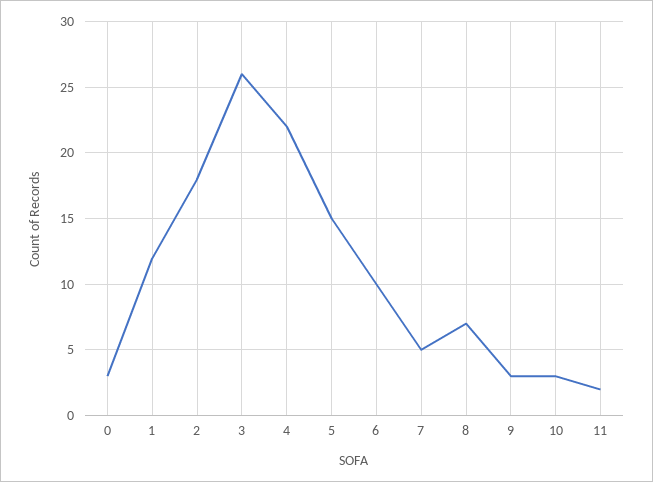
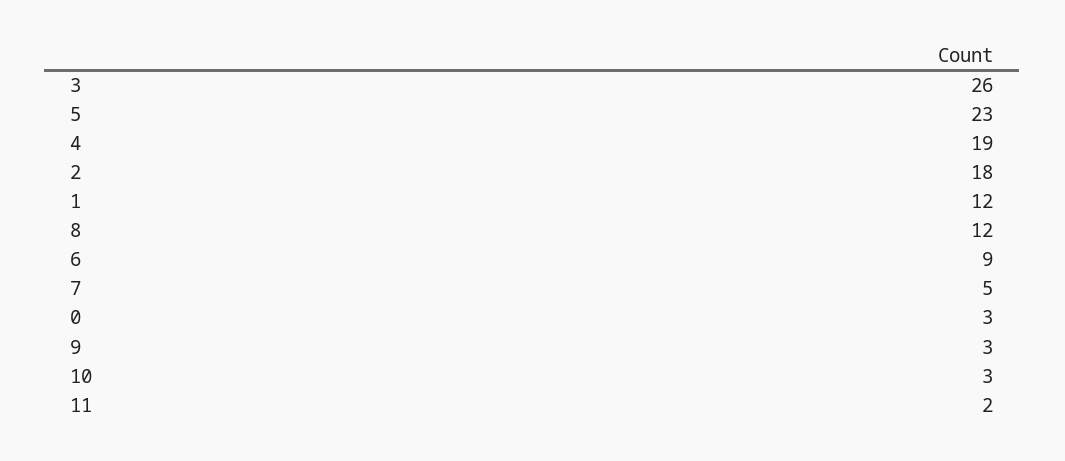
  {
    "0": 3,
    "1": 12,
    "2": 18,
    "3": 26,
-   "4": 22,
+   "4": 19,
-   "5": 15,
+   "5": 23,
-   "6": 10,
+   "6": 9,
    "7": 5,
-   "8": 7,
+   "8": 12,
    "9": 3,
    "10": 3,
    "11": 2
  }

